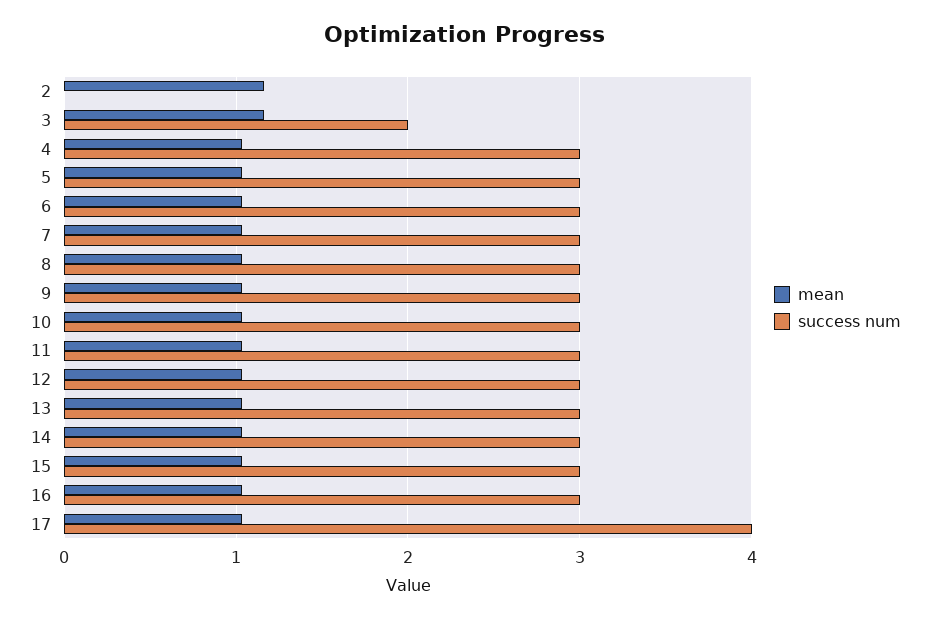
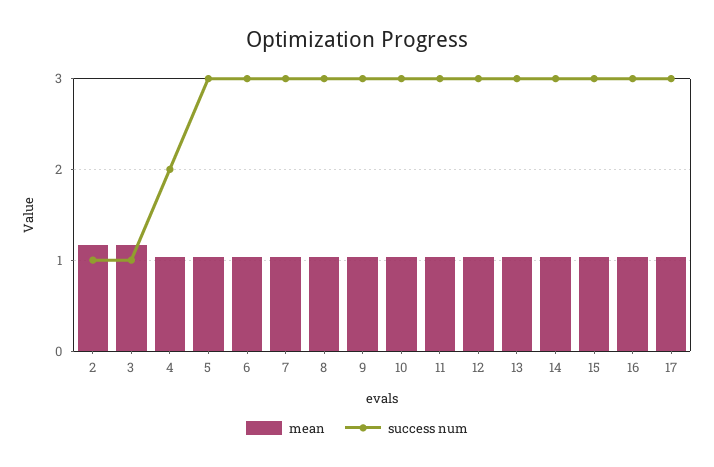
  {
    "mean": {
      "2": 1.2,
      "3": 1.2,
      "4": 1,
      "5": 1,
      "6": 1,
      "7": 1,
      "8": 1,
      "9": 1,
      "10": 1,
      "11": 1,
      "12": 1,
      "13": 1,
      "14": 1,
      "15": 1,
      "16": 1,
      "17": 1
    },
    "success num": {
-     "2": 0,
+     "2": 1,
-     "3": 2,
+     "3": 1,
-     "4": 3,
+     "4": 2,
      "5": 3,
      "6": 3,
      "7": 3,
      "8": 3,
      "9": 3,
      "10": 3,
      "11": 3,
      "12": 3,
      "13": 3,
      "14": 3,
      "15": 3,
      "16": 3,
-     "17": 4
+     "17": 3
    }
  }

